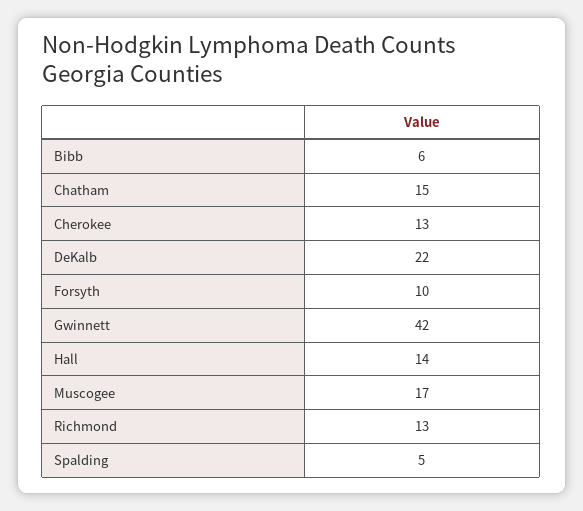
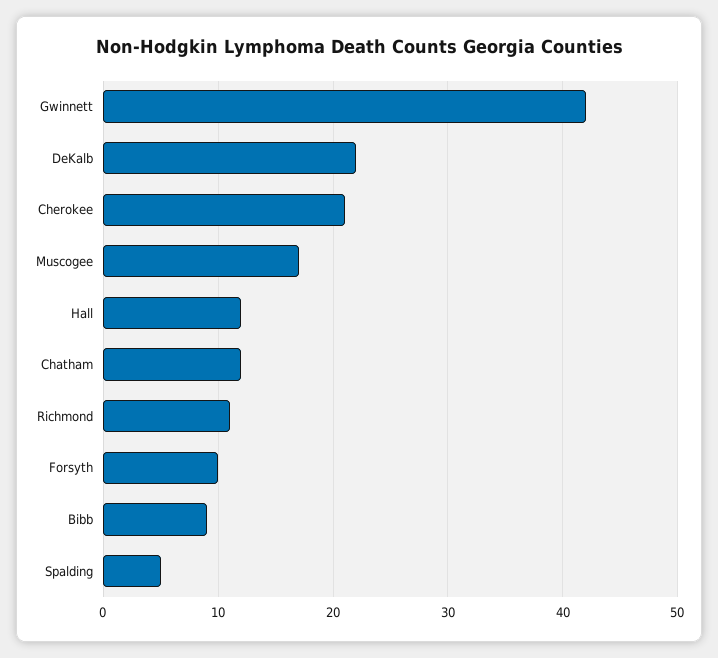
  {
-   "Bibb": 6,
+   "Bibb": 9,
-   "Chatham": 15,
+   "Chatham": 12,
-   "Cherokee": 13,
+   "Cherokee": 21,
    "DeKalb": 22,
    "Forsyth": 10,
    "Gwinnett": 42,
-   "Hall": 14,
+   "Hall": 12,
    "Muscogee": 17,
-   "Richmond": 13,
+   "Richmond": 11,
    "Spalding": 5
  }

